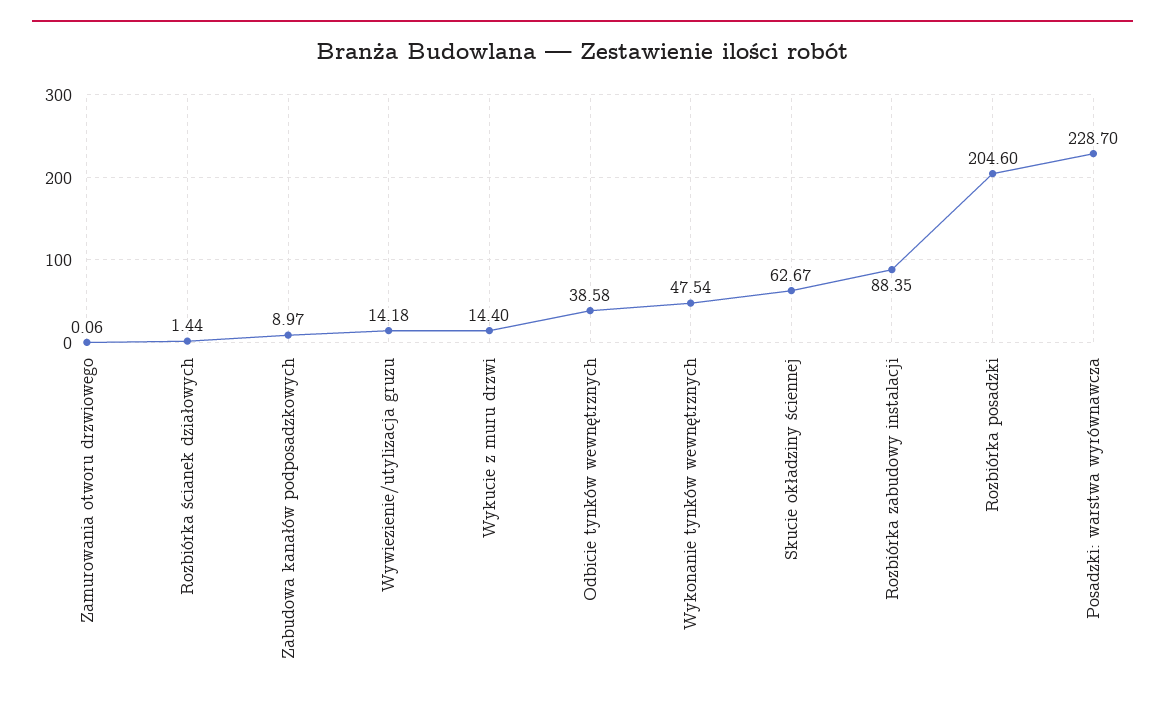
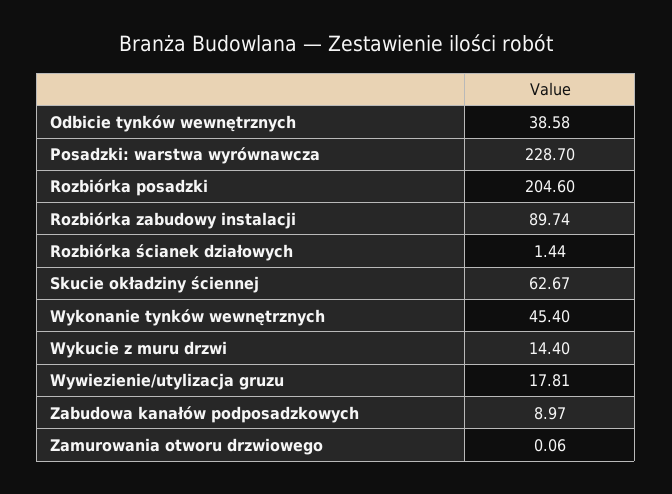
  {
    "Zamurowania otworu drzwiowego": 0.06,
    "Rozbiórka ścianek działowych": 1.44,
    "Zabudowa kanałów podposadzkowych": 8.97,
-   "Wywiezienie/utylizacja gruzu": 14.18,
+   "Wywiezienie/utylizacja gruzu": 17.81,
    "Wykucie z muru drzwi": 14.4,
    "Odbicie tynków wewnętrznych": 38.58,
-   "Wykonanie tynków wewnętrznych": 47.54,
+   "Wykonanie tynków wewnętrznych": 45.4,
    "Skucie okładziny ściennej": 62.67,
-   "Rozbiórka zabudowy instalacji": 88.35,
+   "Rozbiórka zabudowy instalacji": 89.74,
    "Rozbiórka posadzki": 204.6,
    "Posadzki: warstwa wyrównawcza": 228.7
  }

